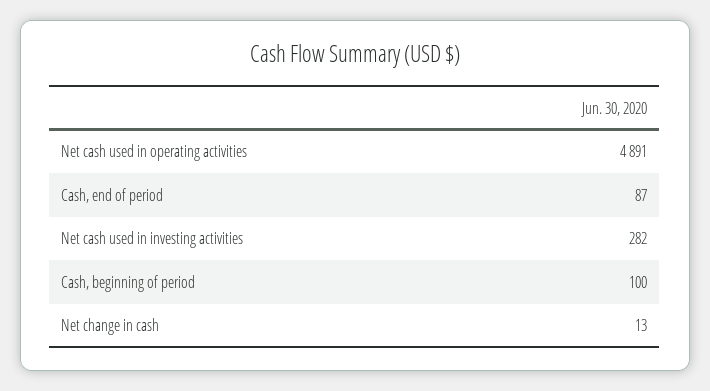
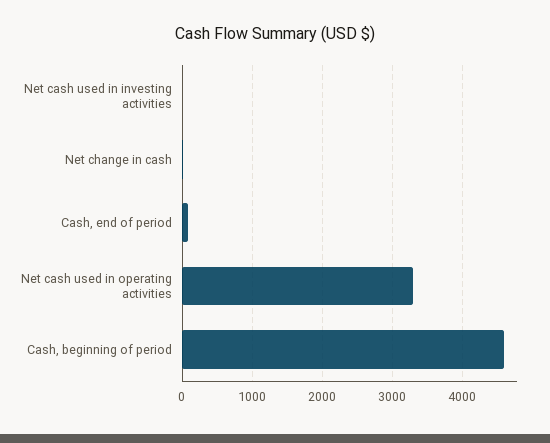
  {
-   "Net cash used in operating activities": 4891,
+   "Net cash used in operating activities": 3300,
    "Cash, end of period": 87,
-   "Net cash used in investing activities": 282,
+   "Net cash used in investing activities": 0,
-   "Cash, beginning of period": 100,
+   "Cash, beginning of period": 4600,
    "Net change in cash": 13
  }

